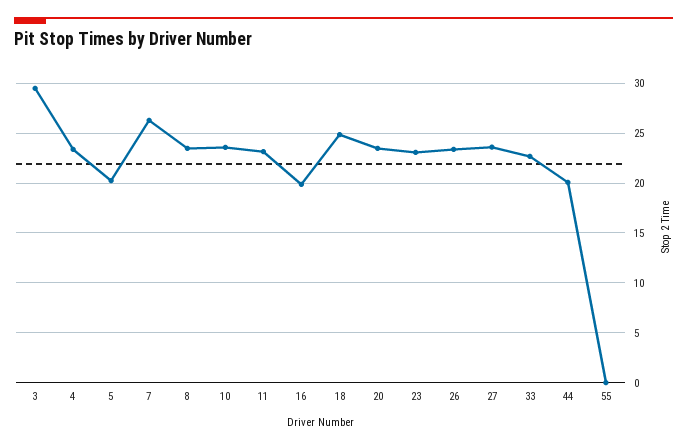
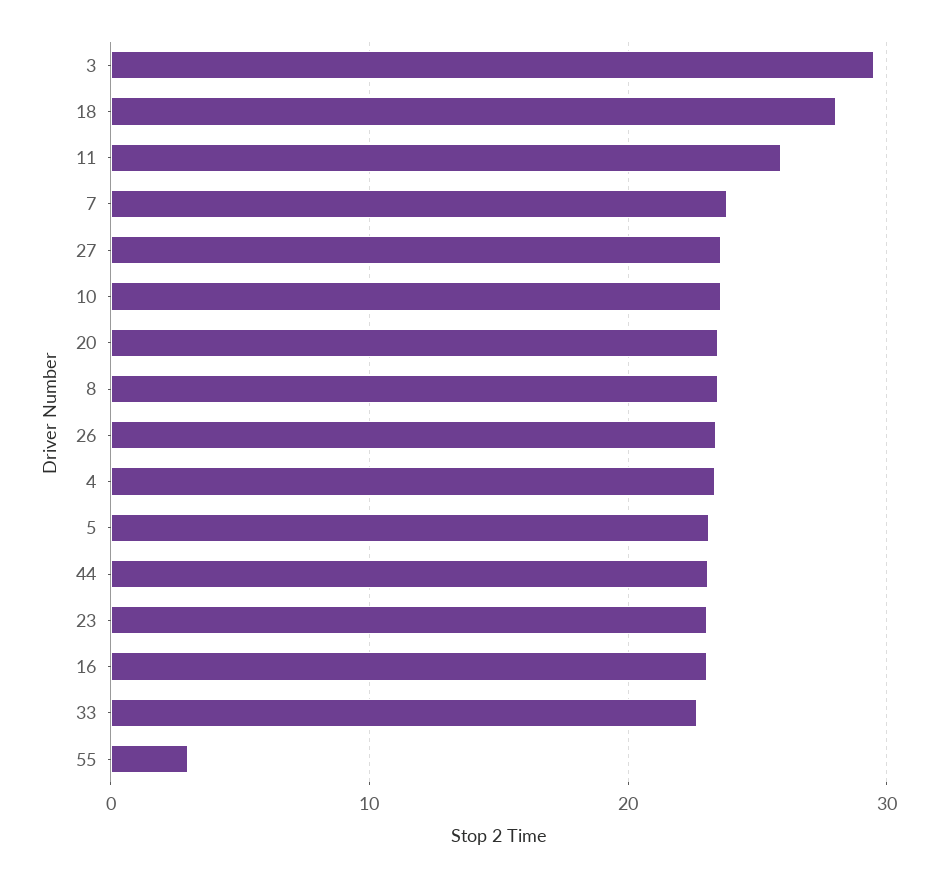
  {
    "3": 29,
    "4": 23,
-   "5": 20,
+   "5": 23,
-   "7": 26,
+   "7": 24,
    "8": 23,
    "10": 24,
-   "11": 23,
+   "11": 26,
-   "16": 20,
+   "16": 23,
-   "18": 25,
+   "18": 28,
    "20": 23,
    "23": 23,
    "26": 23,
    "27": 24,
    "33": 23,
-   "44": 20,
+   "44": 23,
-   "55": 0
+   "55": 3
  }

